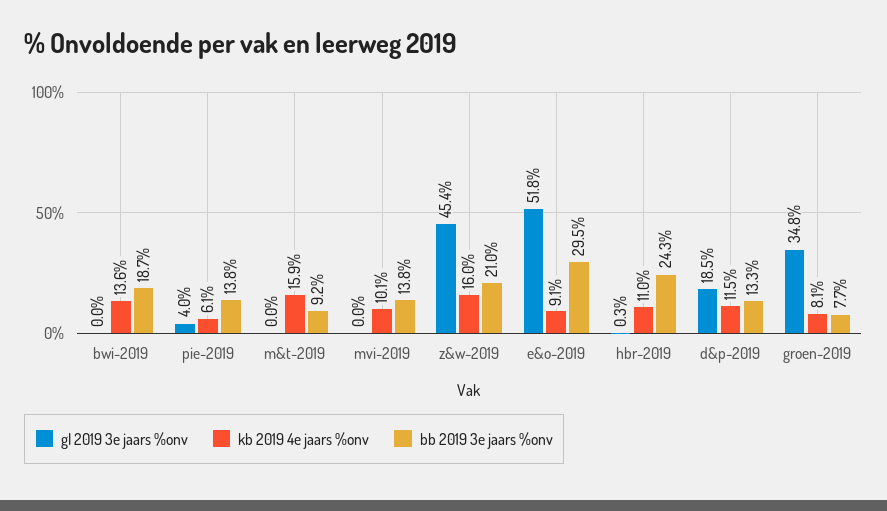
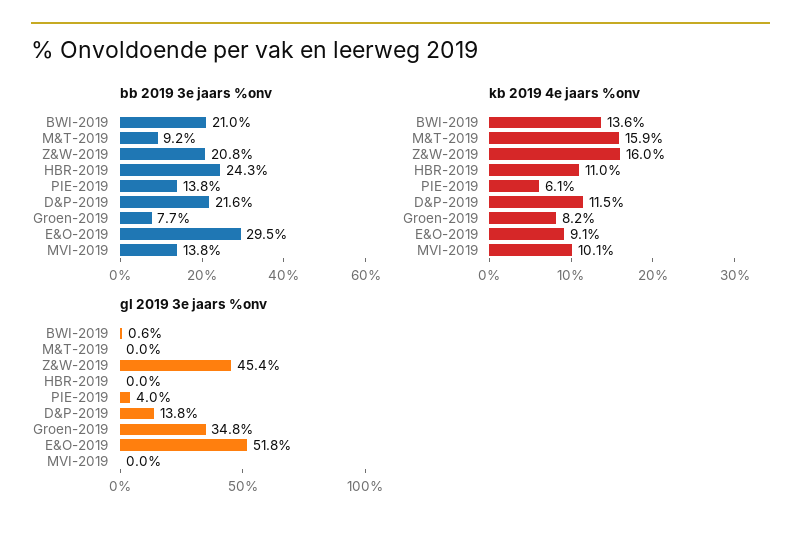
  {
    "gl 2019 3e jaars %onv": {
-     "bwi-2019": 0,
+     "bwi-2019": 0.6,
      "pie-2019": 4,
      "m&t-2019": 0,
      "mvi-2019": 0,
      "z&w-2019": 45.4,
      "e&o-2019": 51.8,
-     "hbr-2019": 0.3,
+     "hbr-2019": 0,
-     "d&p-2019": 18.5,
+     "d&p-2019": 13.8,
      "groen-2019": 34.8
    },
    "kb 2019 4e jaars %onv": {
      "bwi-2019": 13.6,
      "pie-2019": 6.1,
      "m&t-2019": 15.9,
      "mvi-2019": 10.1,
      "z&w-2019": 16,
      "e&o-2019": 9.1,
      "hbr-2019": 11,
      "d&p-2019": 11.5,
-     "groen-2019": 8.1
+     "groen-2019": 8.2
    },
    "bb 2019 3e jaars %onv": {
-     "bwi-2019": 18.7,
+     "bwi-2019": 21,
      "pie-2019": 13.8,
      "m&t-2019": 9.2,
      "mvi-2019": 13.8,
-     "z&w-2019": 21,
+     "z&w-2019": 20.8,
      "e&o-2019": 29.5,
      "hbr-2019": 24.3,
-     "d&p-2019": 13.3,
+     "d&p-2019": 21.6,
      "groen-2019": 7.7
    }
  }

